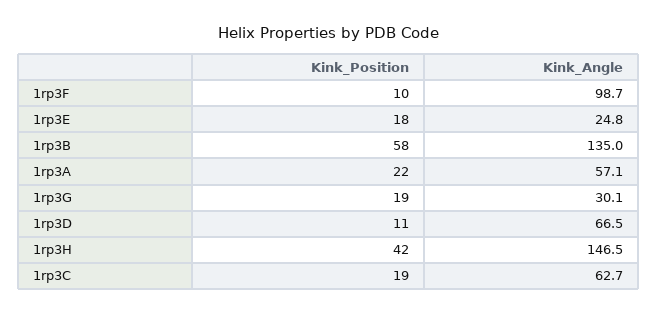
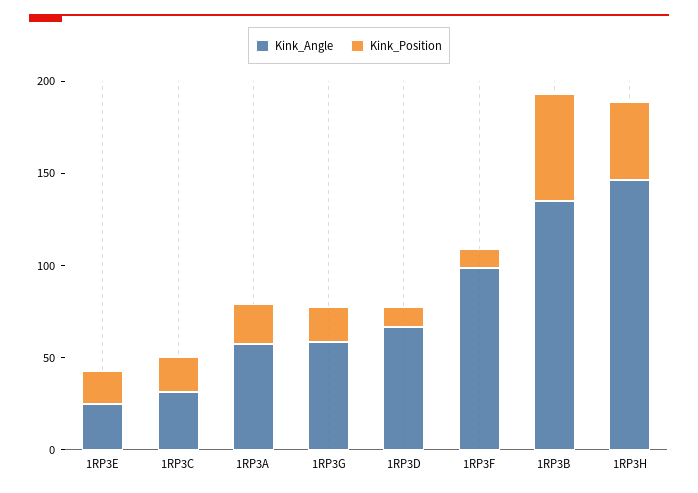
  {
    "Kink_Position": {
      "1rp3F": 10,
      "1rp3E": 18,
      "1rp3B": 58,
      "1rp3A": 22,
      "1rp3G": 19,
      "1rp3D": 11,
      "1rp3H": 42,
      "1rp3C": 19
    },
    "Kink_Angle": {
      "1rp3F": 98.7,
      "1rp3E": 24.8,
      "1rp3B": 135,
      "1rp3A": 57.1,
-     "1rp3G": 30.1,
+     "1rp3G": 60,
      "1rp3D": 66.5,
      "1rp3H": 146.5,
-     "1rp3C": 62.7
+     "1rp3C": 30
    }
  }

